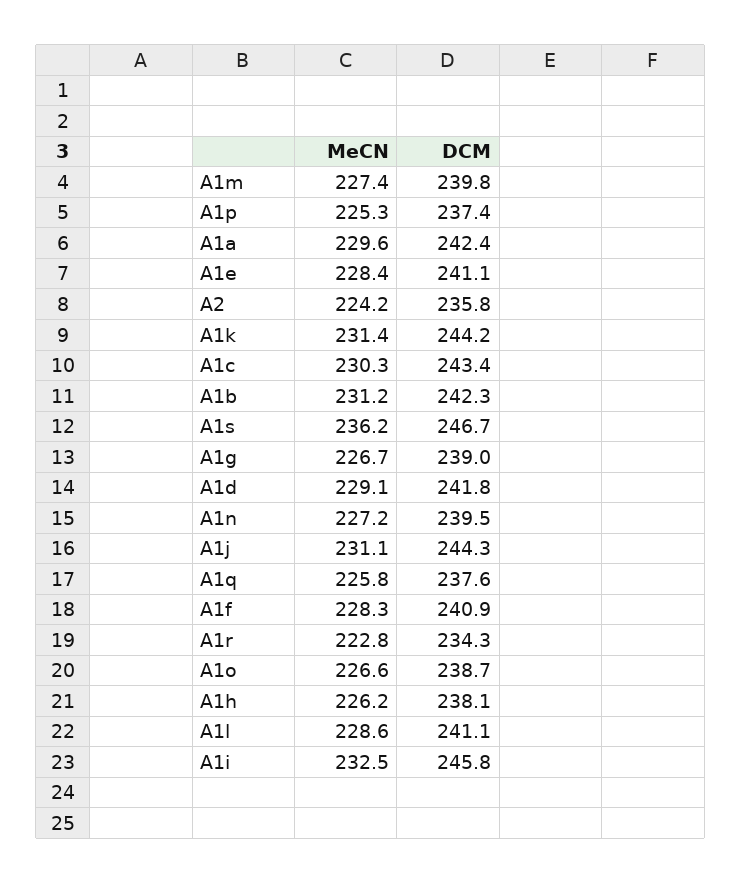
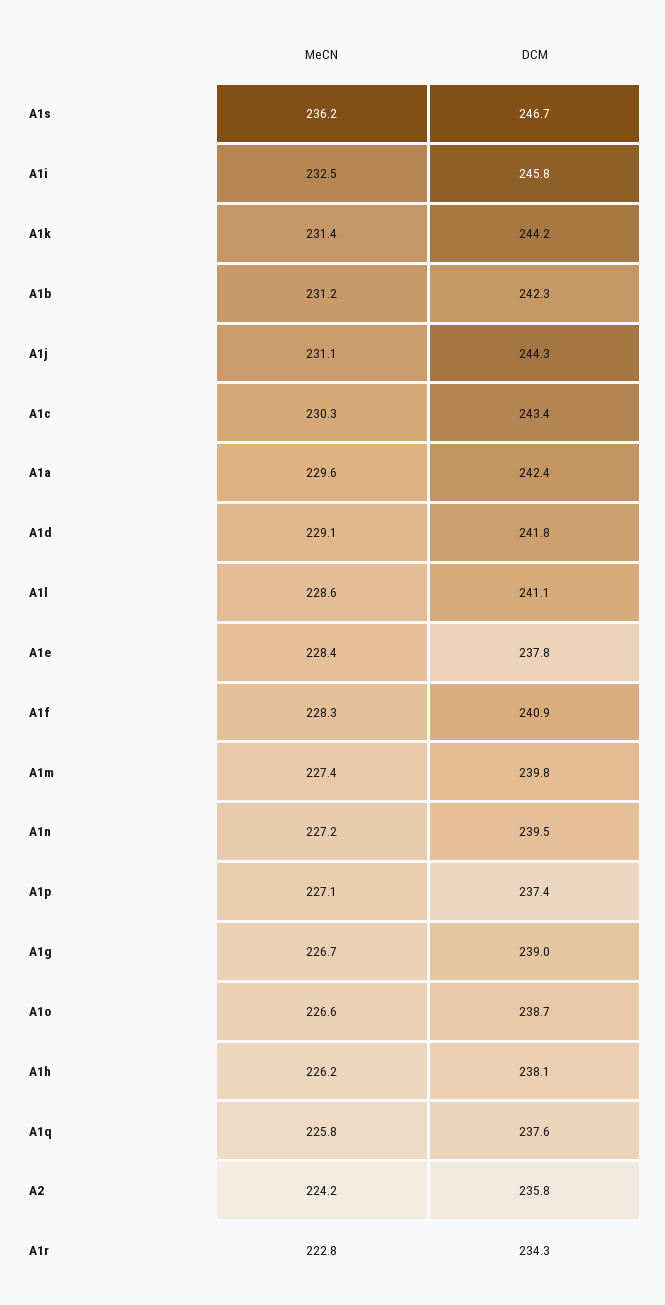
  {
    "MeCN": {
      "A1m": 227.4,
-     "A1p": 225.3,
+     "A1p": 227.1,
      "A1a": 229.6,
      "A1e": 228.4,
      "A2": 224.2,
      "A1k": 231.4,
      "A1c": 230.3,
      "A1b": 231.2,
      "A1s": 236.2,
      "A1g": 226.7,
      "A1d": 229.1,
      "A1n": 227.2,
      "A1j": 231.1,
      "A1q": 225.8,
      "A1f": 228.3,
      "A1r": 222.8,
      "A1o": 226.6,
      "A1h": 226.2,
      "A1l": 228.6,
      "A1i": 232.5
    },
    "DCM": {
      "A1m": 239.8,
      "A1p": 237.4,
      "A1a": 242.4,
-     "A1e": 241.1,
+     "A1e": 237.8,
      "A2": 235.8,
      "A1k": 244.2,
      "A1c": 243.4,
      "A1b": 242.3,
      "A1s": 246.7,
      "A1g": 239,
      "A1d": 241.8,
      "A1n": 239.5,
      "A1j": 244.3,
      "A1q": 237.6,
      "A1f": 240.9,
      "A1r": 234.3,
      "A1o": 238.7,
      "A1h": 238.1,
      "A1l": 241.1,
      "A1i": 245.8
    }
  }

